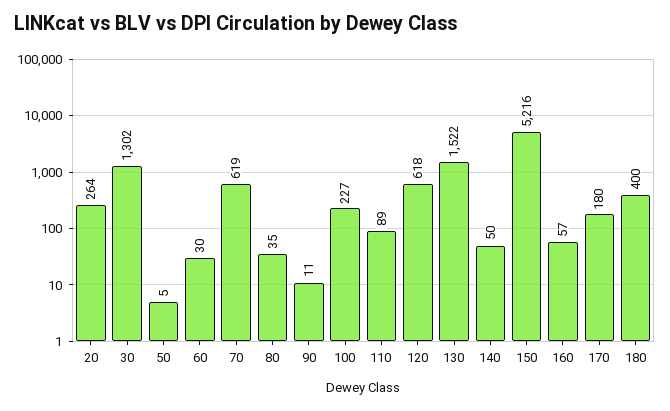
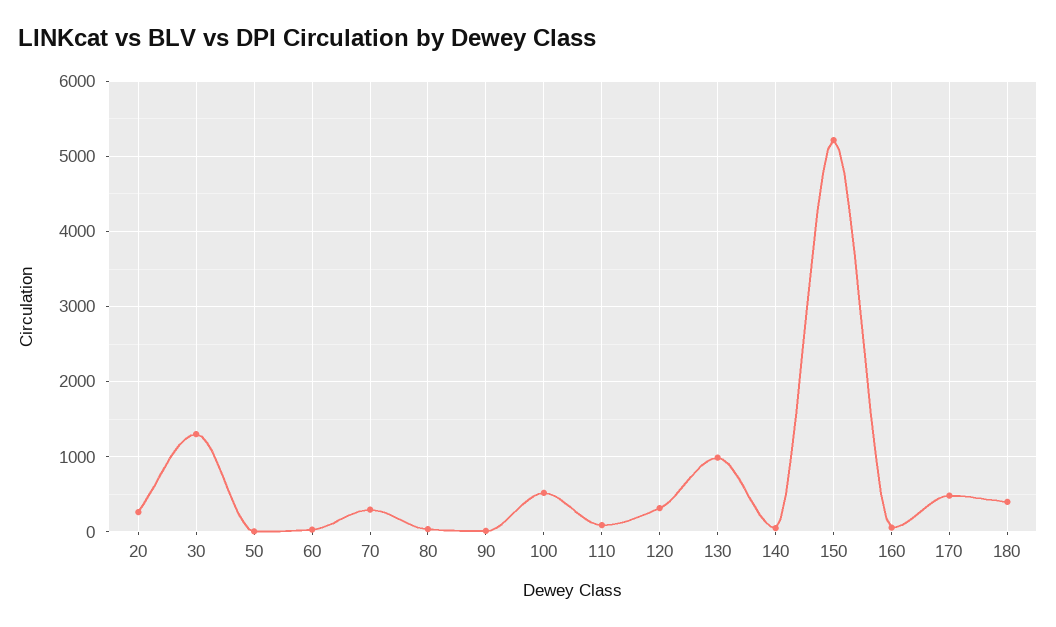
  {
    "20": 264,
    "30": 1302,
    "50": 5,
    "60": 30,
-   "70": 619,
+   "70": 300,
    "80": 35,
    "90": 11,
-   "100": 227,
+   "100": 500,
    "110": 89,
-   "120": 618,
+   "120": 300,
-   "130": 1522,
+   "130": 1000,
    "140": 50,
    "150": 5216,
    "160": 57,
-   "170": 180,
+   "170": 500,
    "180": 400
  }

